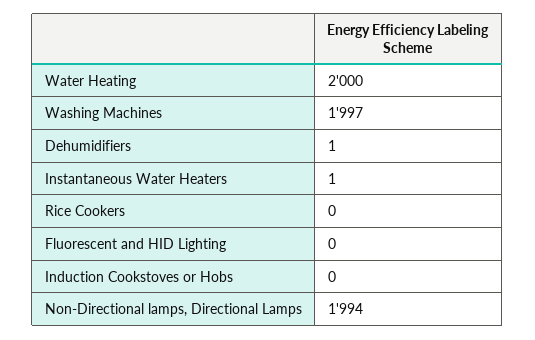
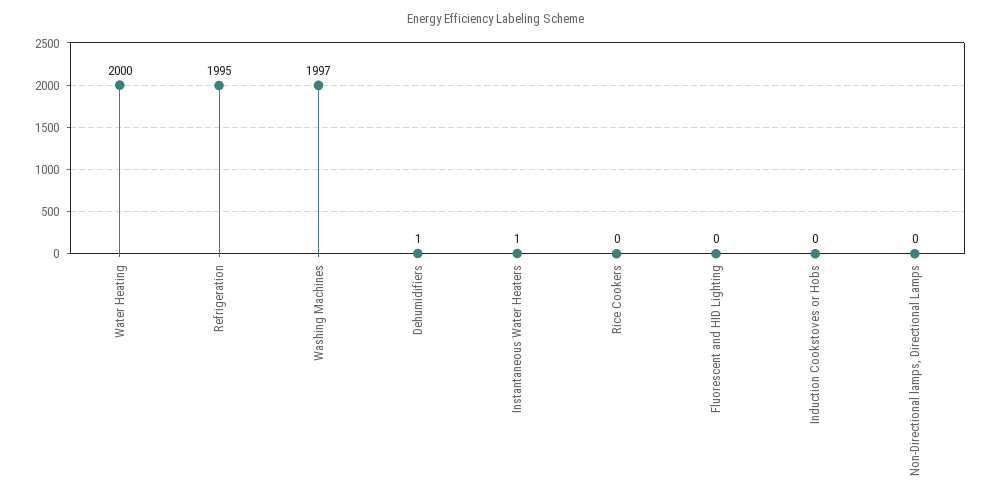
  {
    "Water Heating": 2000,
    "Washing Machines": 1997,
    "Dehumidifiers": 1,
    "Instantaneous Water Heaters": 1,
    "Rice Cookers": 0,
    "Fluorescent and HID Lighting": 0,
    "Induction Cookstoves or Hobs": 0,
-   "Non-Directional lamps, Directional Lamps": 1994
+   "Non-Directional lamps, Directional Lamps": 0,
+   "Refrigeration": 1995
  }

